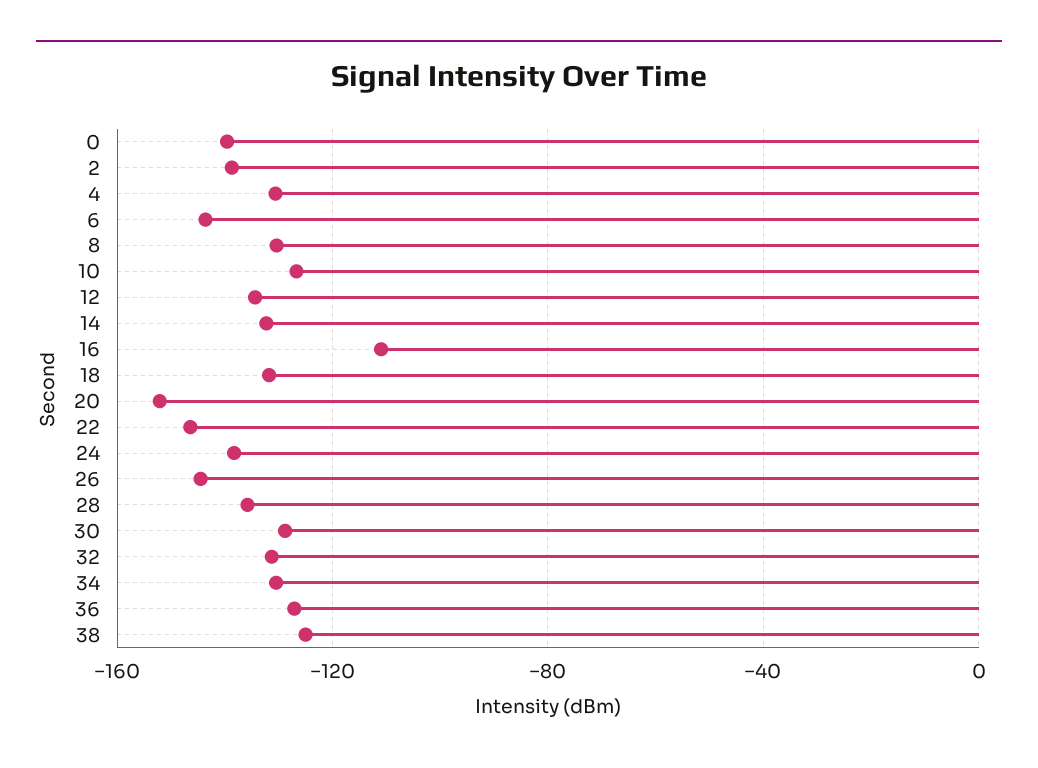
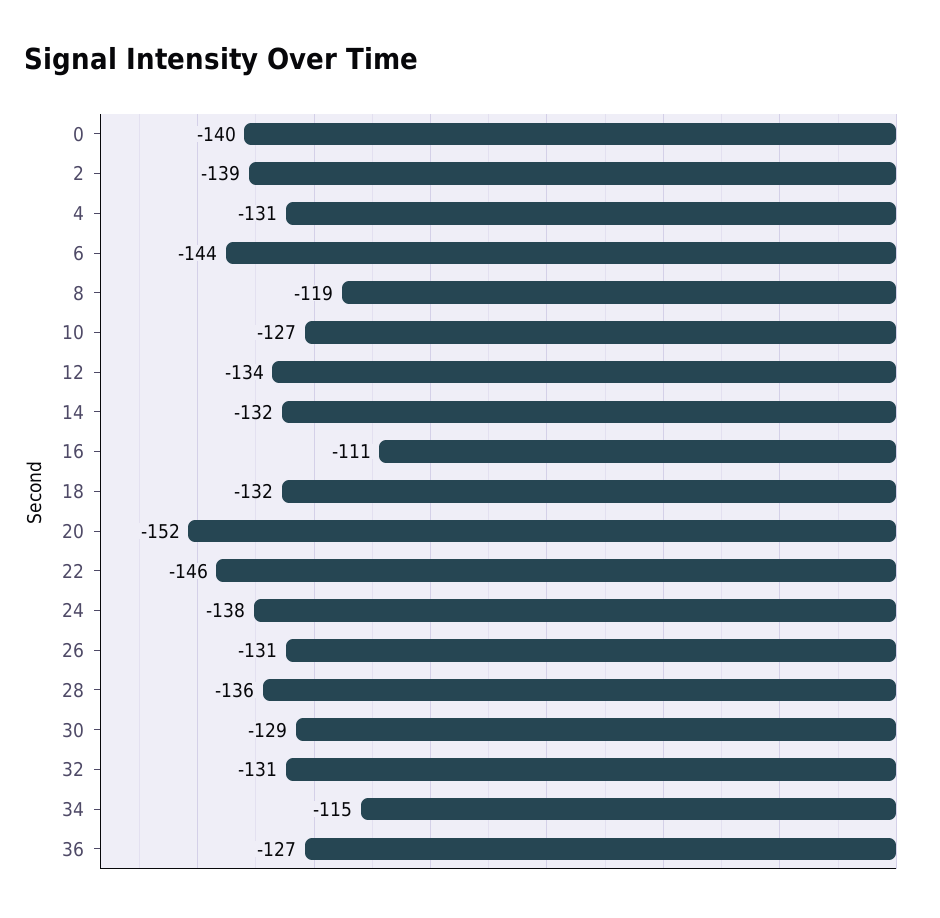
  {
    "0": -140,
    "2": -139,
    "4": -131,
    "6": -144,
-   "8": -130,
+   "8": -119,
    "10": -127,
    "12": -134,
    "14": -132,
    "16": -111,
    "18": -132,
    "20": -152,
    "22": -146,
    "24": -138,
-   "26": -145,
+   "26": -131,
    "28": -136,
    "30": -129,
    "32": -131,
-   "34": -130,
+   "34": -115,
-   "36": -127,
+   "36": -127
-   "38": -125
  }

